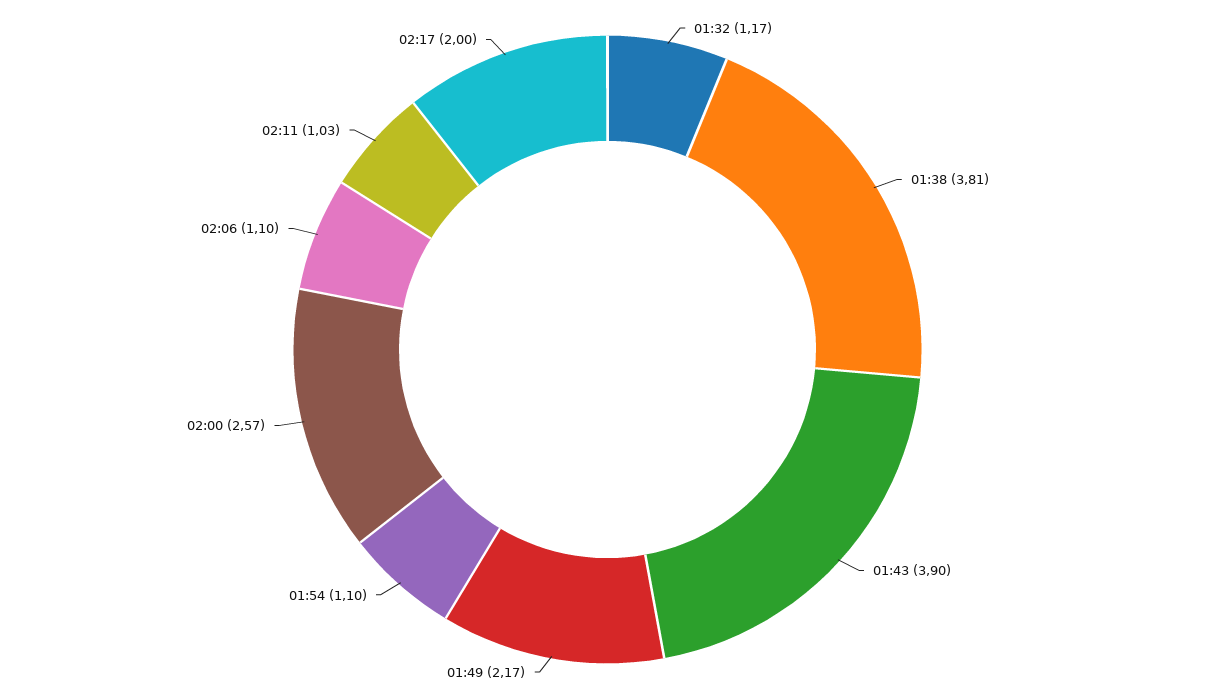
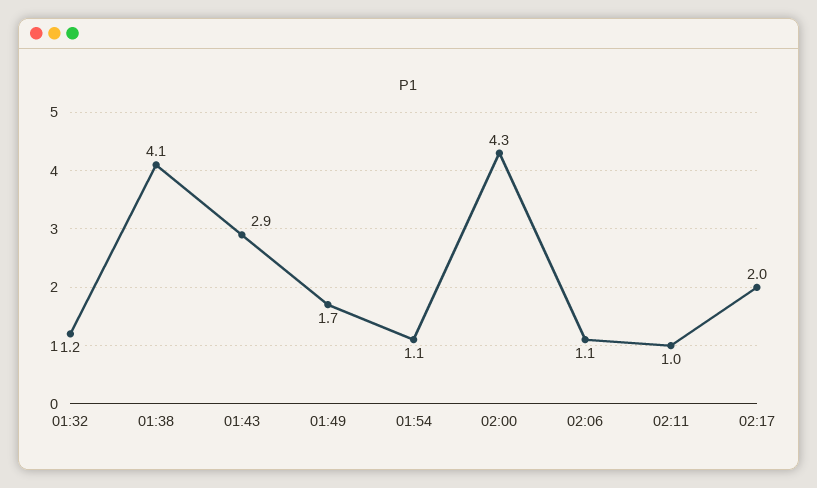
  {
    "01:32": 1.17,
-   "01:38": 3.81,
+   "01:38": 4.1,
-   "01:43": 3.9,
+   "01:43": 2.9,
-   "01:49": 2.17,
+   "01:49": 1.7,
    "01:54": 1.1,
-   "02:00": 2.57,
+   "02:00": 4.3,
    "02:06": 1.1,
    "02:11": 1.03,
    "02:17": 2
  }

